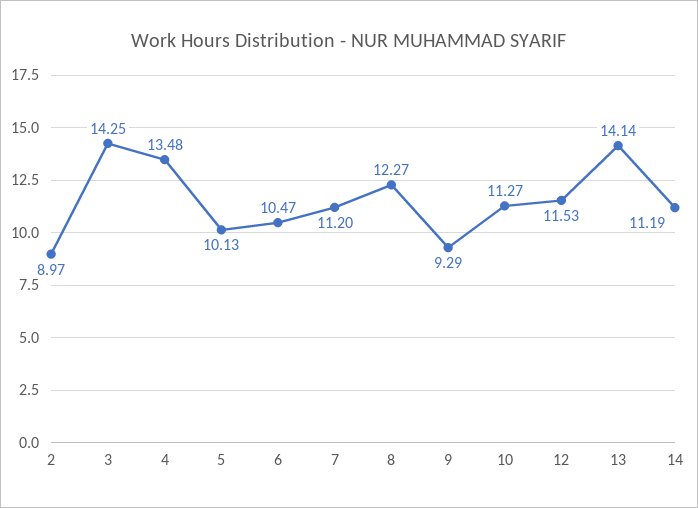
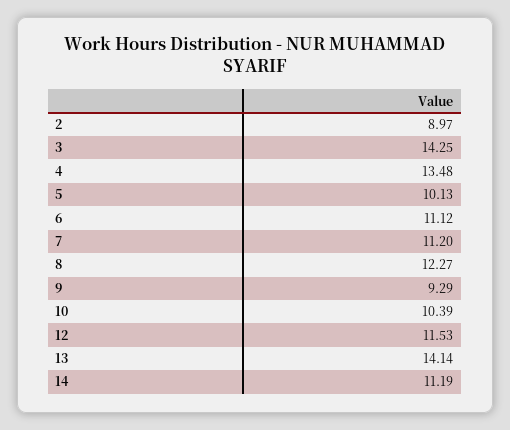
  {
    "2": 8.97,
    "3": 14.25,
    "4": 13.48,
    "5": 10.13,
-   "6": 10.47,
+   "6": 11.12,
    "7": 11.2,
    "8": 12.27,
    "9": 9.29,
-   "10": 11.27,
+   "10": 10.39,
    "12": 11.53,
    "13": 14.14,
    "14": 11.19
  }

